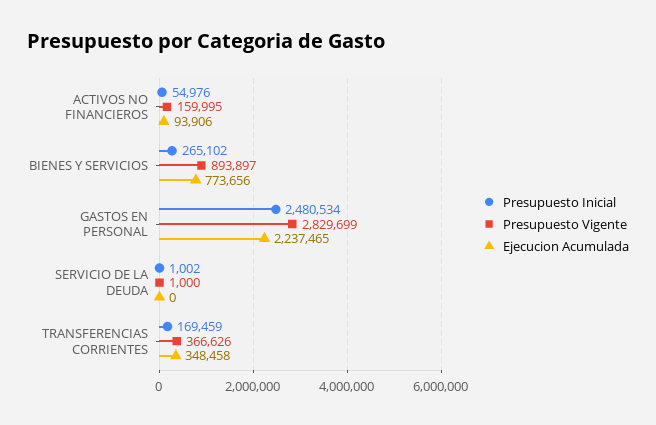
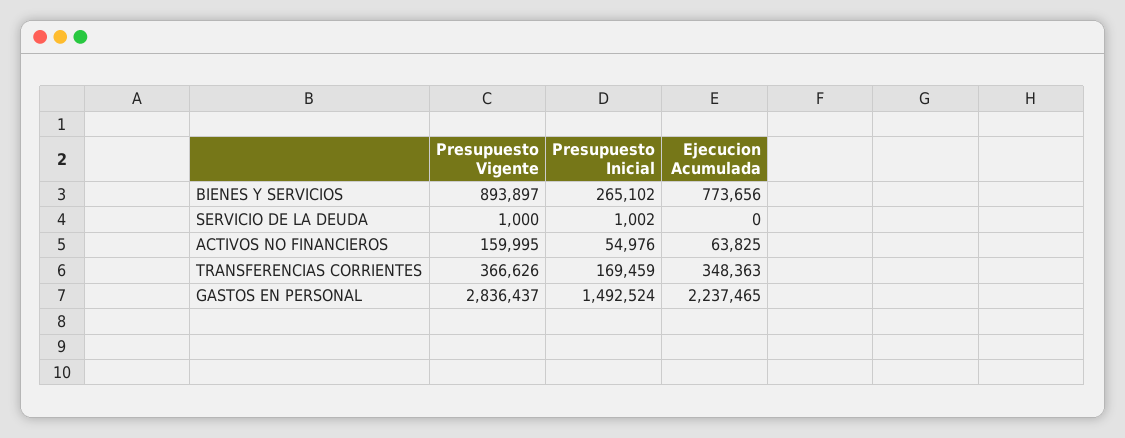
  {
    "Presupuesto Inicial": {
      "ACTIVOS NO FINANCIEROS": 54976,
      "BIENES Y SERVICIOS": 265102,
-     "GASTOS EN PERSONAL": 2480534,
+     "GASTOS EN PERSONAL": 1492524,
      "SERVICIO DE LA DEUDA": 1002,
      "TRANSFERENCIAS CORRIENTES": 169459
    },
    "Presupuesto Vigente": {
      "ACTIVOS NO FINANCIEROS": 159995,
      "BIENES Y SERVICIOS": 893897,
-     "GASTOS EN PERSONAL": 2829699,
+     "GASTOS EN PERSONAL": 2836437,
      "SERVICIO DE LA DEUDA": 1000,
      "TRANSFERENCIAS CORRIENTES": 366626
    },
    "Ejecucion Acumulada": {
-     "ACTIVOS NO FINANCIEROS": 93906,
+     "ACTIVOS NO FINANCIEROS": 63825,
      "BIENES Y SERVICIOS": 773656,
      "GASTOS EN PERSONAL": 2237465,
      "SERVICIO DE LA DEUDA": 0,
-     "TRANSFERENCIAS CORRIENTES": 348458
+     "TRANSFERENCIAS CORRIENTES": 348363
    }
  }

